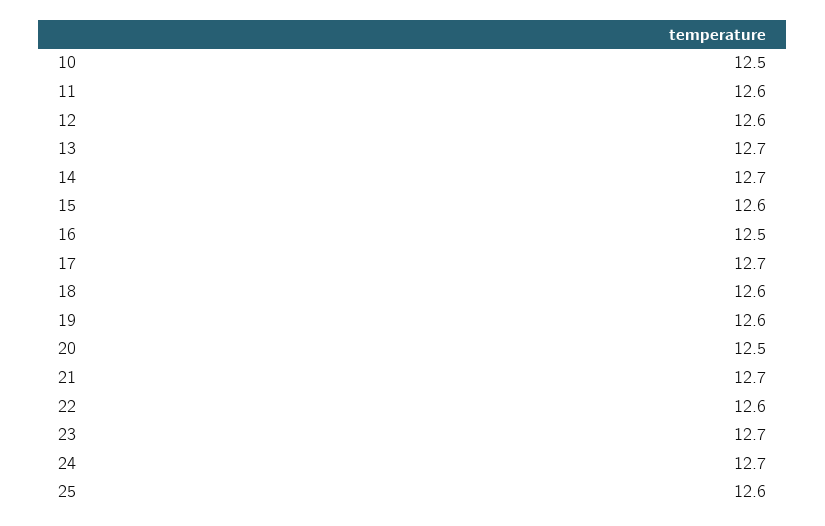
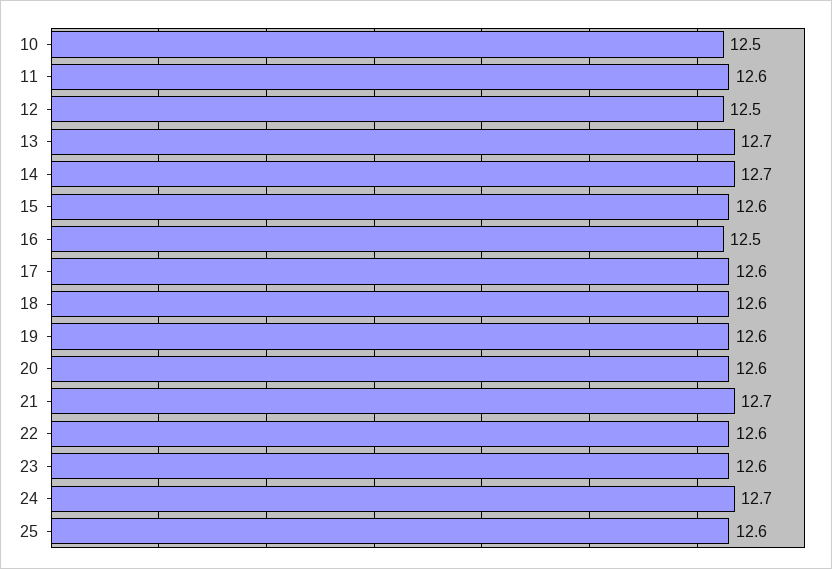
  {
    "10": 12.5,
    "11": 12.6,
-   "12": 12.6,
+   "12": 12.5,
    "13": 12.7,
    "14": 12.7,
    "15": 12.6,
    "16": 12.5,
-   "17": 12.7,
+   "17": 12.6,
    "18": 12.6,
    "19": 12.6,
-   "20": 12.5,
+   "20": 12.6,
    "21": 12.7,
    "22": 12.6,
-   "23": 12.7,
+   "23": 12.6,
    "24": 12.7,
    "25": 12.6
  }

